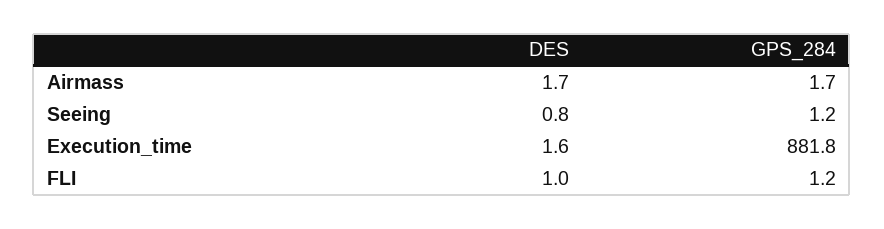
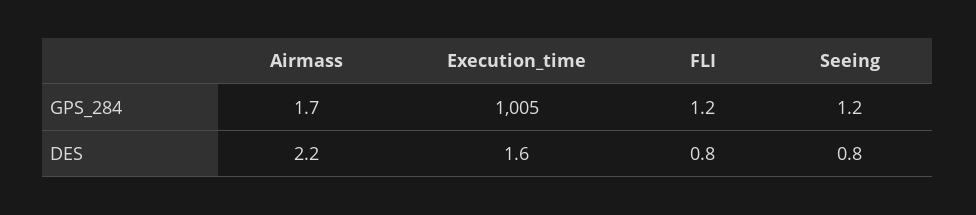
  {
    "DES": {
-     "Airmass": 1.7,
+     "Airmass": 2.2,
      "Seeing": 0.8,
      "Execution_time": 1.6,
-     "FLI": 1
+     "FLI": 0.8
    },
    "GPS_284": {
      "Airmass": 1.7,
      "Seeing": 1.2,
-     "Execution_time": 881.8,
+     "Execution_time": 1005,
      "FLI": 1.2
    }
  }

